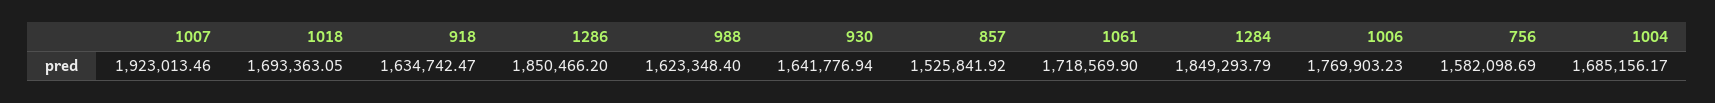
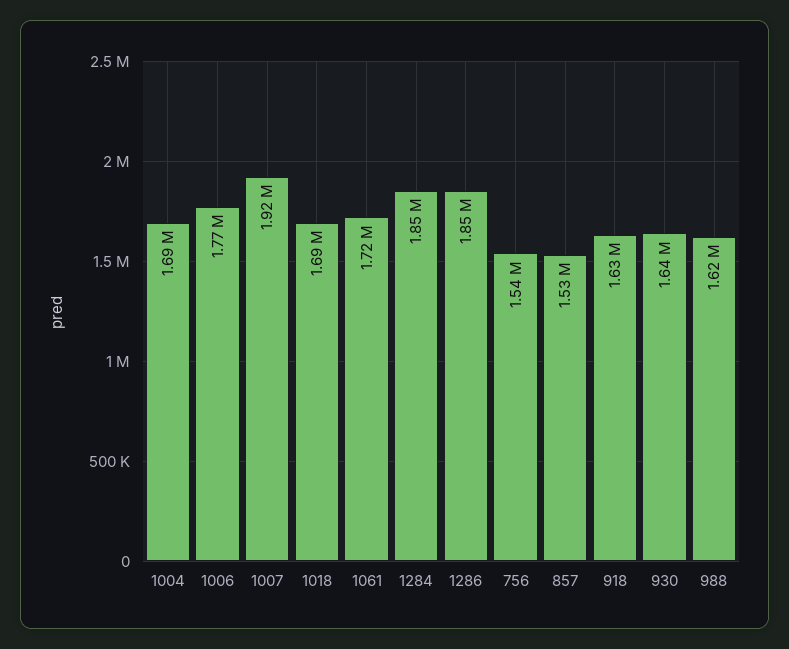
  {
    "1007": 1923013.46,
    "1018": 1693363.05,
    "918": 1634742.47,
    "1286": 1850466.2,
    "988": 1623348.4,
    "930": 1641776.94,
    "857": 1525841.92,
    "1061": 1718569.9,
    "1284": 1849293.79,
    "1006": 1769903.23,
-   "756": 1582098.69,
+   "756": 1540000,
    "1004": 1685156.17
  }

